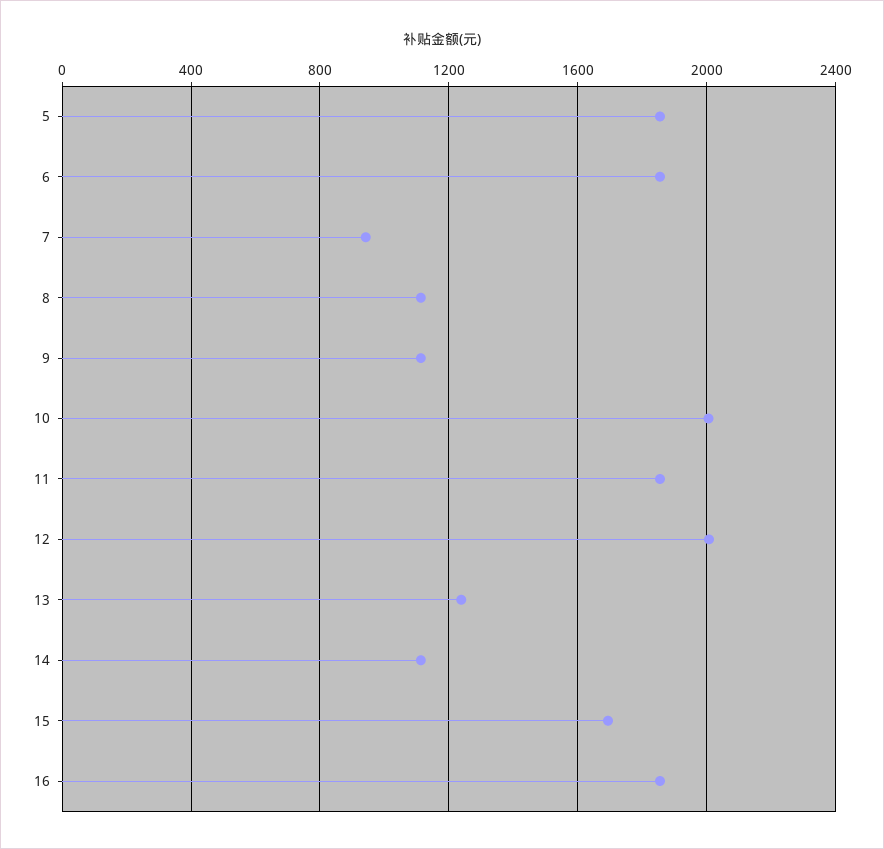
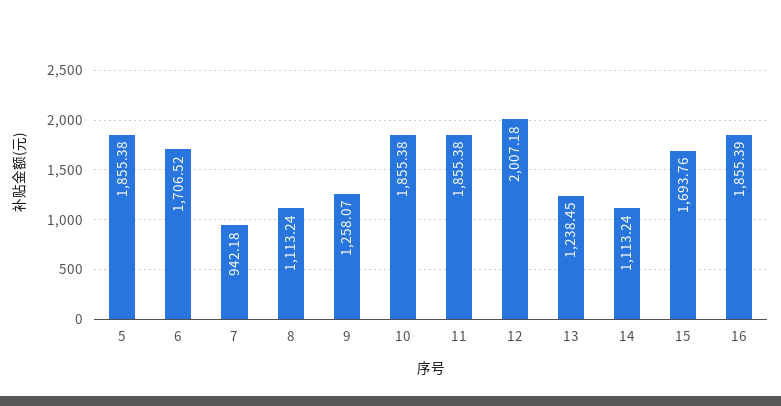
  {
    "5": 1855.38,
-   "6": 1850,
+   "6": 1706.52,
    "7": 942.18,
    "8": 1113.24,
-   "9": 1100,
+   "9": 1258.07,
-   "10": 2000,
+   "10": 1855.38,
    "11": 1855.38,
    "12": 2007.18,
    "13": 1238.45,
    "14": 1113.24,
    "15": 1693.76,
    "16": 1855.39
  }

